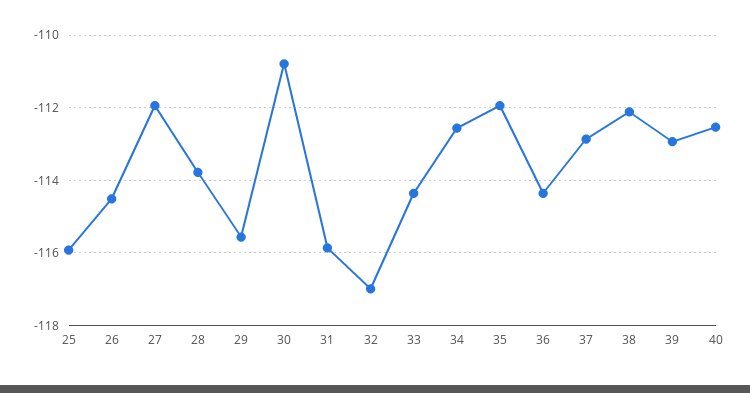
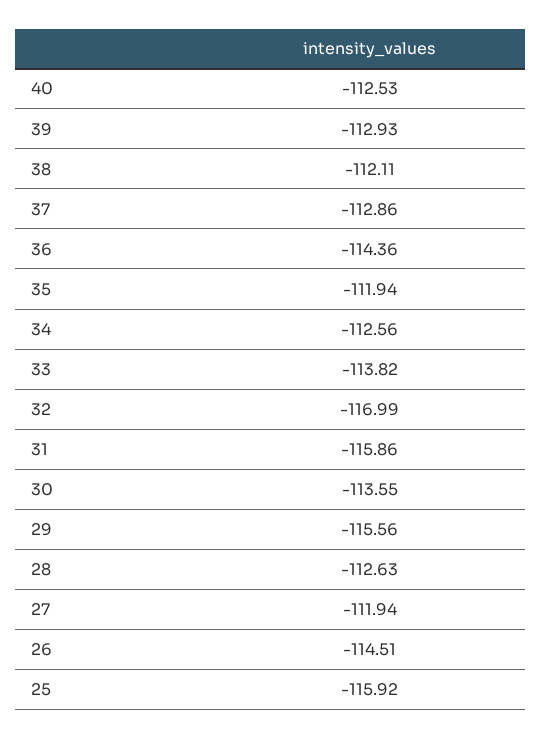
  {
    "25": -115.92,
    "26": -114.51,
    "27": -111.94,
-   "28": -113.8,
+   "28": -112.63,
    "29": -115.56,
-   "30": -110.8,
+   "30": -113.55,
    "31": -115.86,
    "32": -116.99,
-   "33": -114.4,
+   "33": -113.82,
    "34": -112.56,
    "35": -111.94,
    "36": -114.36,
    "37": -112.86,
    "38": -112.11,
    "39": -112.93,
    "40": -112.53
  }

